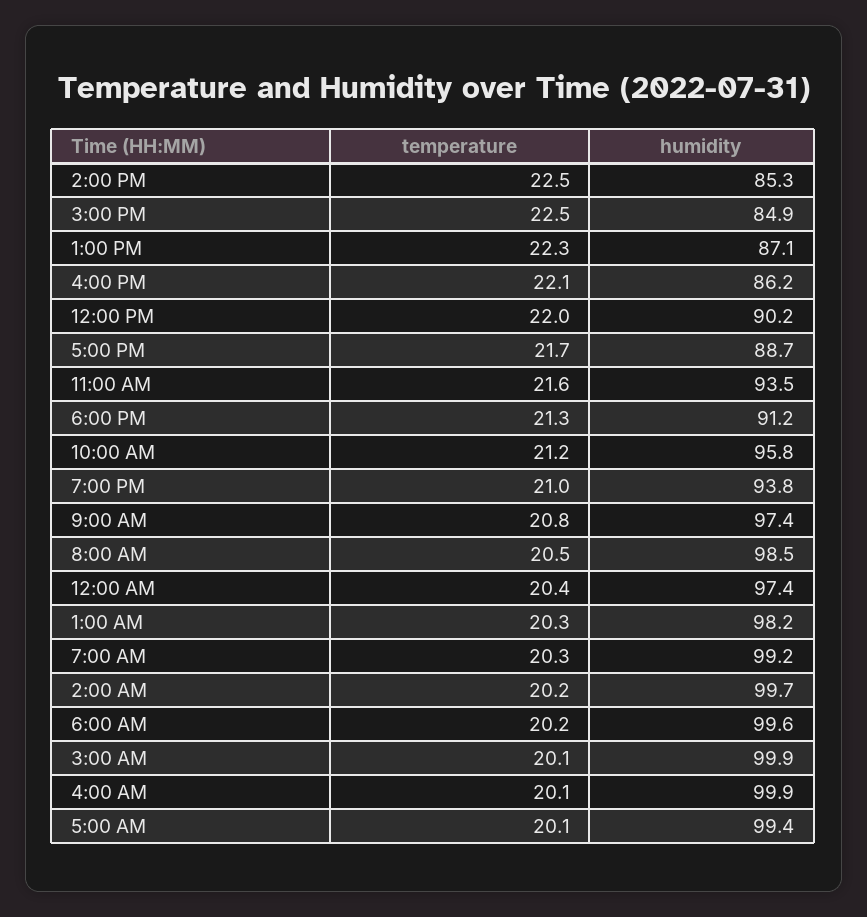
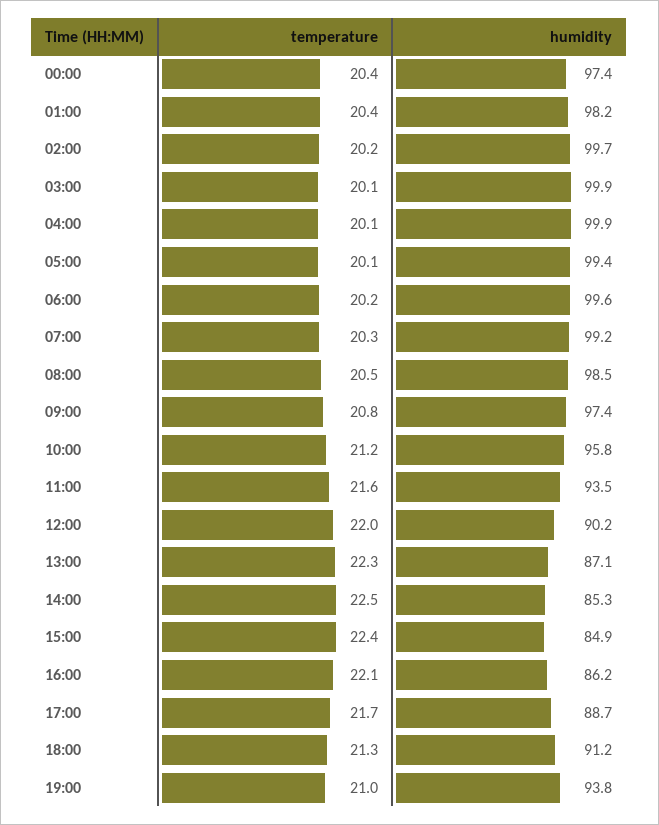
  {
    "temperature": {
      "2:00 PM": 22.5,
-     "3:00 PM": 22.5,
+     "3:00 PM": 22.4,
      "1:00 PM": 22.3,
      "4:00 PM": 22.1,
      "12:00 PM": 22,
      "5:00 PM": 21.7,
      "11:00 AM": 21.6,
      "6:00 PM": 21.3,
      "10:00 AM": 21.2,
      "7:00 PM": 21,
      "9:00 AM": 20.8,
      "8:00 AM": 20.5,
      "12:00 AM": 20.4,
-     "1:00 AM": 20.3,
+     "1:00 AM": 20.4,
      "7:00 AM": 20.3,
      "2:00 AM": 20.2,
      "6:00 AM": 20.2,
      "3:00 AM": 20.1,
      "4:00 AM": 20.1,
      "5:00 AM": 20.1
    },
    "humidity": {
      "2:00 PM": 85.3,
      "3:00 PM": 84.9,
      "1:00 PM": 87.1,
      "4:00 PM": 86.2,
      "12:00 PM": 90.2,
      "5:00 PM": 88.7,
      "11:00 AM": 93.5,
      "6:00 PM": 91.2,
      "10:00 AM": 95.8,
      "7:00 PM": 93.8,
      "9:00 AM": 97.4,
      "8:00 AM": 98.5,
      "12:00 AM": 97.4,
      "1:00 AM": 98.2,
      "7:00 AM": 99.2,
      "2:00 AM": 99.7,
      "6:00 AM": 99.6,
      "3:00 AM": 99.9,
      "4:00 AM": 99.9,
      "5:00 AM": 99.4
    }
  }

